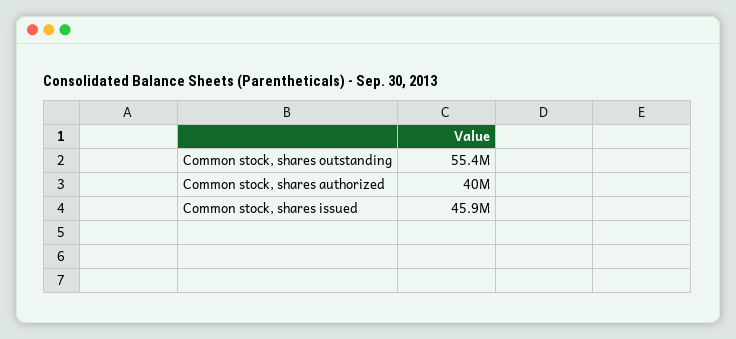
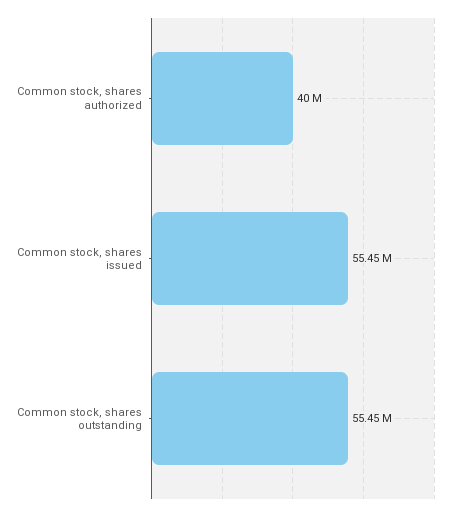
  {
    "Common stock, shares outstanding": 55450000,
    "Common stock, shares authorized": 40000000,
-   "Common stock, shares issued": 45900000
+   "Common stock, shares issued": 55450000
  }

